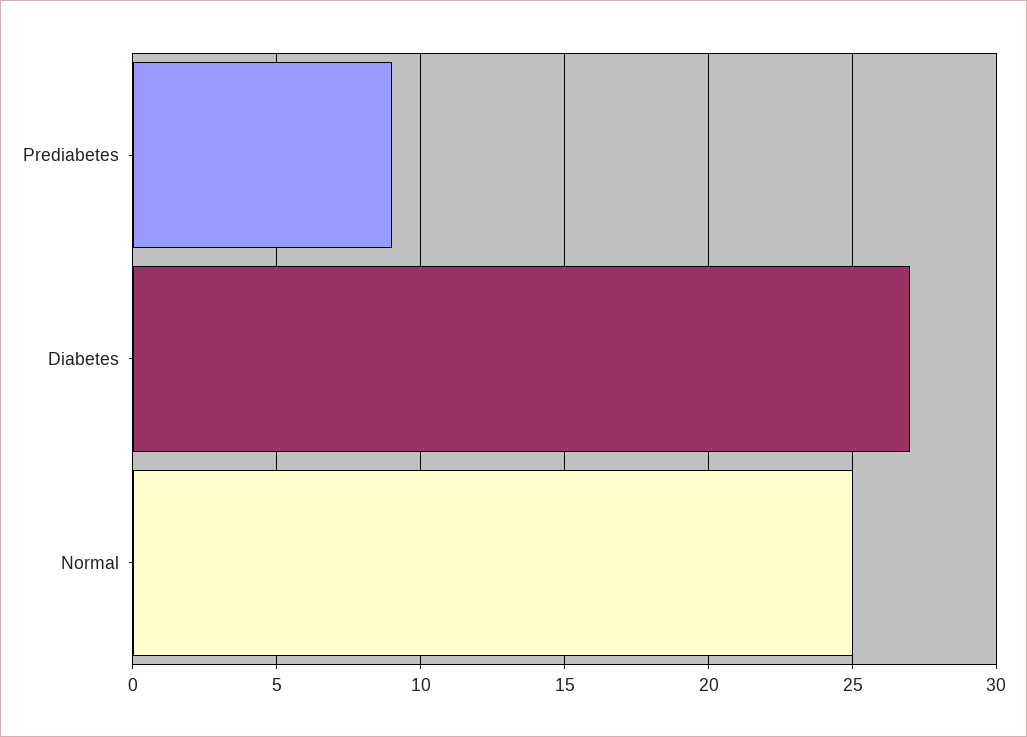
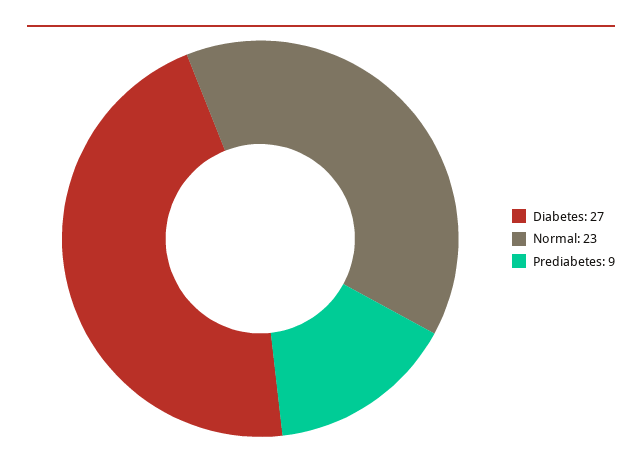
  {
    "Prediabetes": 9,
    "Diabetes": 27,
-   "Normal": 25
+   "Normal": 23
  }

